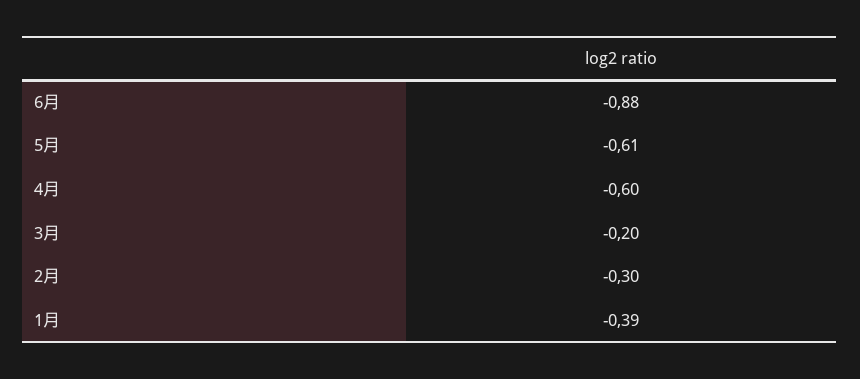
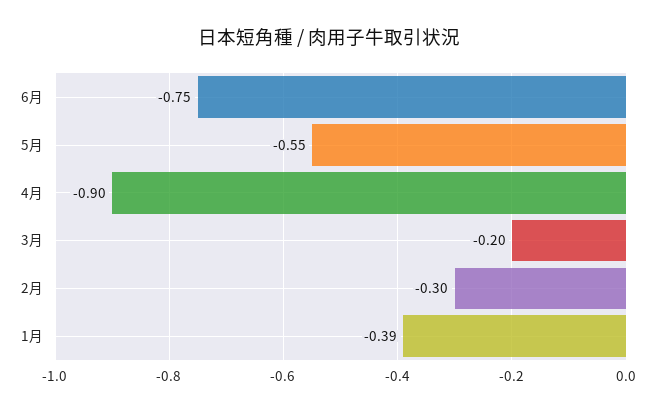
  {
-   "6月": -0.88,
+   "6月": -0.75,
-   "5月": -0.61,
+   "5月": -0.55,
-   "4月": -0.6,
+   "4月": -0.9,
    "3月": -0.2,
    "2月": -0.3,
    "1月": -0.39
  }

